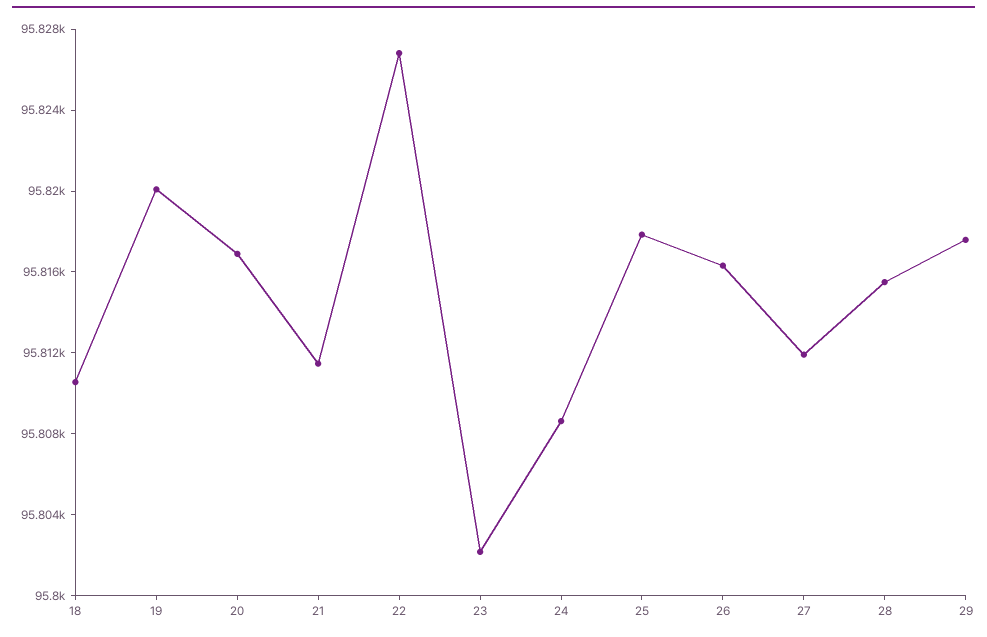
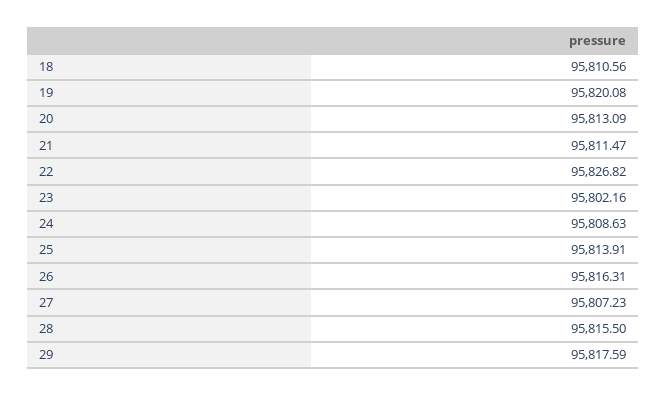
  {
    "18": 95810.56,
    "19": 95820.08,
-   "20": 95817,
+   "20": 95813.09,
    "21": 95811.47,
    "22": 95826.82,
    "23": 95802.16,
    "24": 95808.63,
-   "25": 95818,
+   "25": 95813.91,
    "26": 95816.31,
-   "27": 95812,
+   "27": 95807.23,
    "28": 95815.5,
    "29": 95817.59
  }

